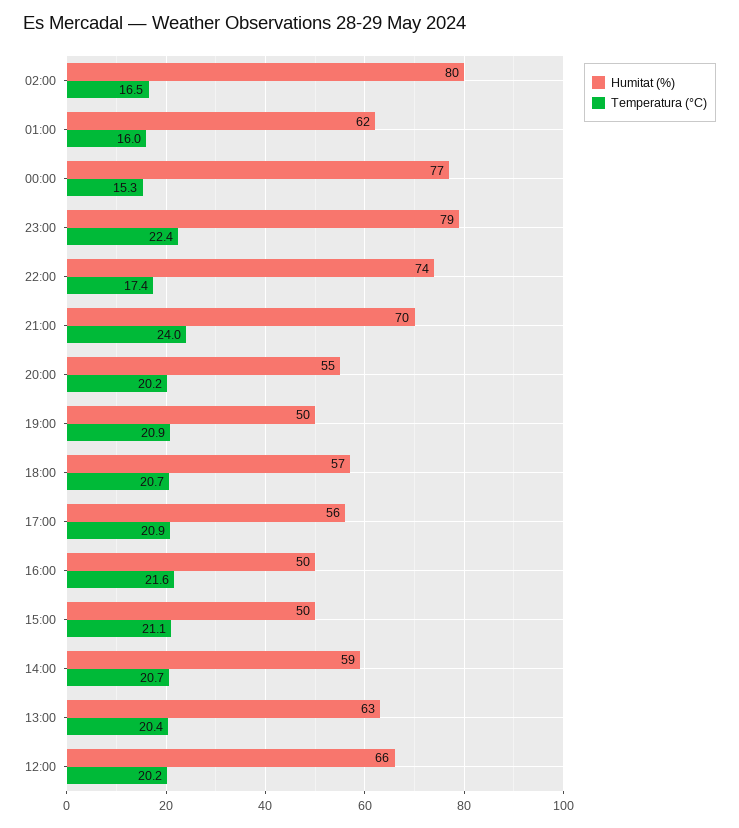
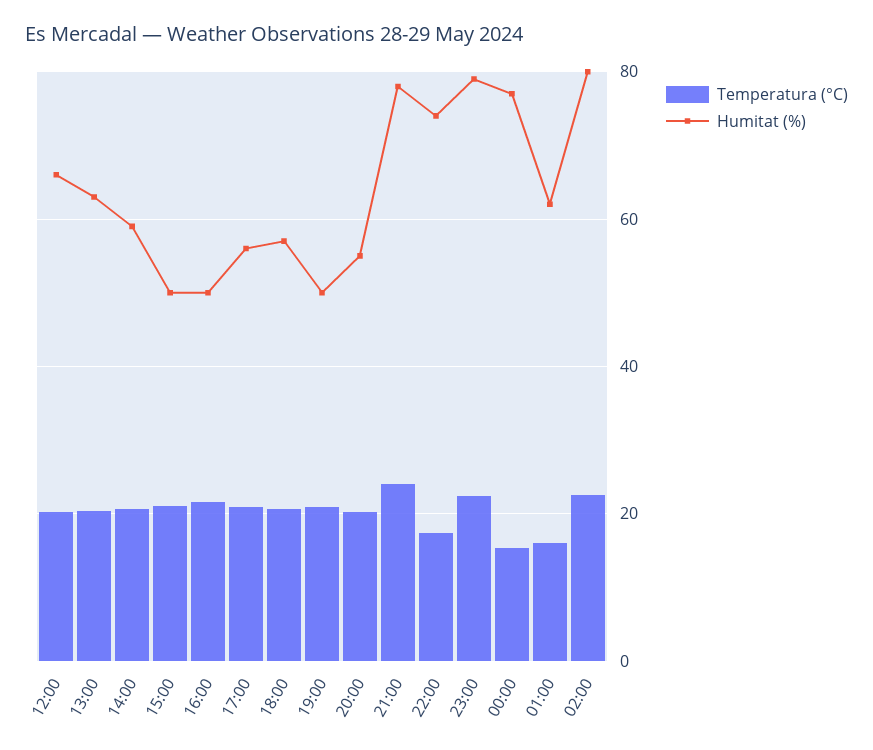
  {
    "Humitat (%)": {
      "02:00": 80,
      "01:00": 62,
      "00:00": 77,
      "23:00": 79,
      "22:00": 74,
-     "21:00": 70,
+     "21:00": 78,
      "20:00": 55,
      "19:00": 50,
      "18:00": 57,
      "17:00": 56,
      "16:00": 50,
      "15:00": 50,
      "14:00": 59,
      "13:00": 63,
      "12:00": 66
    },
    "Temperatura (°C)": {
-     "02:00": 16.5,
+     "02:00": 22,
      "01:00": 16,
      "00:00": 15.3,
      "23:00": 22.4,
      "22:00": 17.4,
      "21:00": 24,
      "20:00": 20.2,
      "19:00": 20.9,
      "18:00": 20.7,
      "17:00": 20.9,
      "16:00": 21.6,
      "15:00": 21.1,
      "14:00": 20.7,
      "13:00": 20.4,
      "12:00": 20.2
    }
  }

